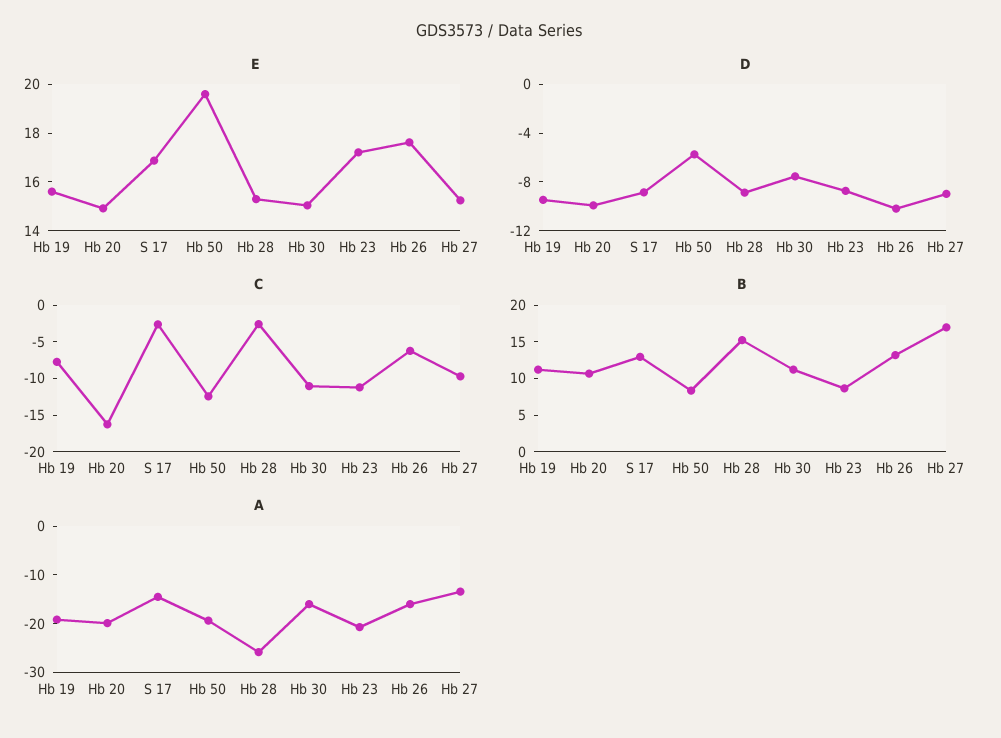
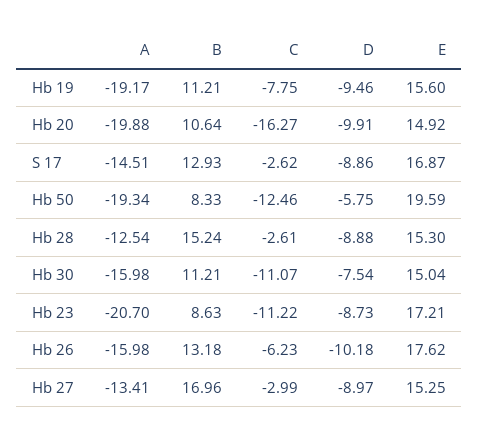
  {
    "E": {
      "Hb 19": 15.6,
      "Hb 20": 14.92,
      "S 17": 16.87,
      "Hb 50": 19.59,
      "Hb 28": 15.3,
      "Hb 30": 15.04,
      "Hb 23": 17.21,
      "Hb 26": 17.62,
      "Hb 27": 15.25
    },
    "D": {
      "Hb 19": -9.46,
      "Hb 20": -9.91,
      "S 17": -8.86,
      "Hb 50": -5.75,
      "Hb 28": -8.88,
      "Hb 30": -7.54,
      "Hb 23": -8.73,
      "Hb 26": -10.18,
      "Hb 27": -8.97
    },
    "C": {
      "Hb 19": -7.75,
      "Hb 20": -16.27,
      "S 17": -2.62,
      "Hb 50": -12.46,
      "Hb 28": -2.61,
      "Hb 30": -11.07,
      "Hb 23": -11.22,
      "Hb 26": -6.23,
-     "Hb 27": -10
+     "Hb 27": -2.99
    },
    "B": {
      "Hb 19": 11.21,
      "Hb 20": 10.64,
      "S 17": 12.93,
      "Hb 50": 8.33,
      "Hb 28": 15.24,
      "Hb 30": 11.21,
      "Hb 23": 8.63,
      "Hb 26": 13.18,
      "Hb 27": 16.96
    },
    "A": {
      "Hb 19": -19.17,
      "Hb 20": -19.88,
      "S 17": -14.51,
      "Hb 50": -19.34,
-     "Hb 28": -26,
+     "Hb 28": -12.54,
      "Hb 30": -15.98,
      "Hb 23": -20.7,
      "Hb 26": -15.98,
      "Hb 27": -13.41
    }
  }

